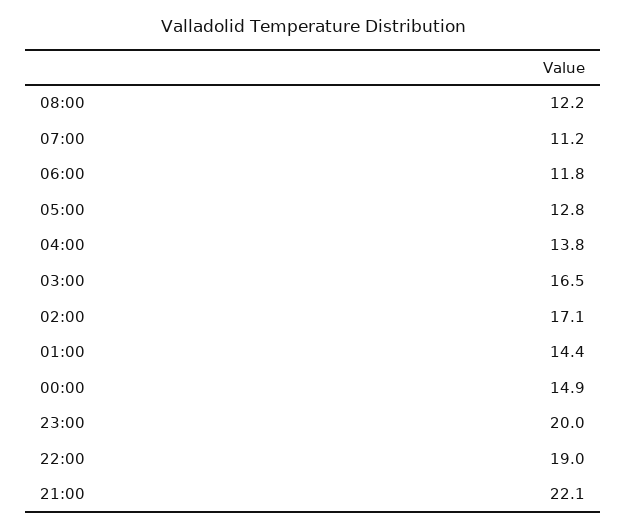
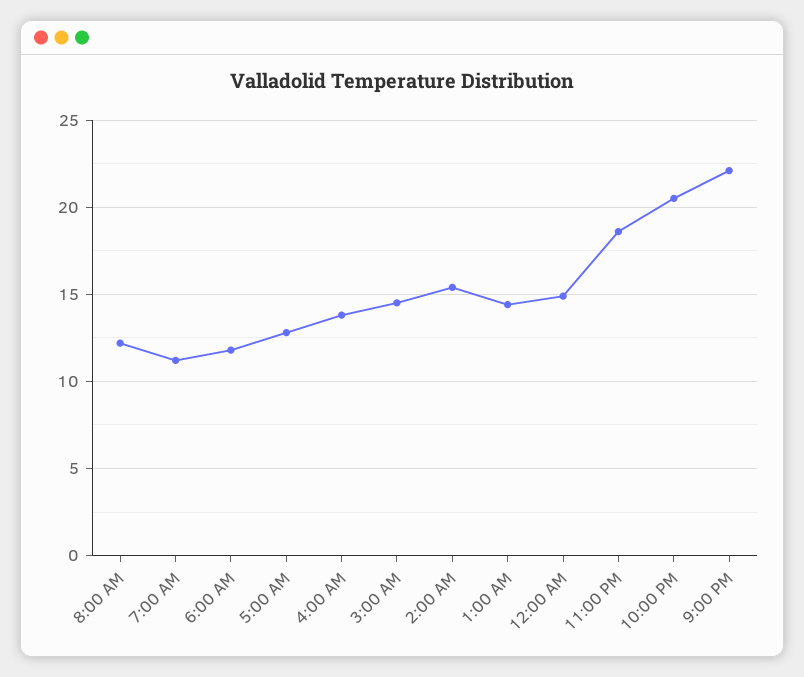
  {
    "08:00": 12.2,
    "07:00": 11.2,
    "06:00": 11.8,
    "05:00": 12.8,
    "04:00": 13.8,
-   "03:00": 16.5,
+   "03:00": 14.5,
-   "02:00": 17.1,
+   "02:00": 15.5,
    "01:00": 14.4,
    "00:00": 14.9,
-   "23:00": 20,
+   "23:00": 18.5,
-   "22:00": 19,
+   "22:00": 20.5,
    "21:00": 22.1
  }

